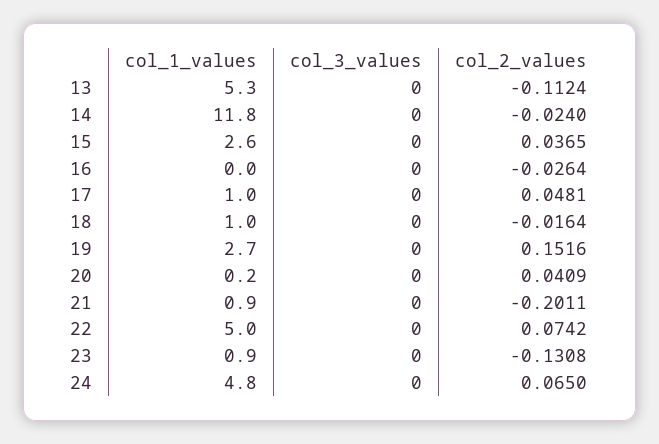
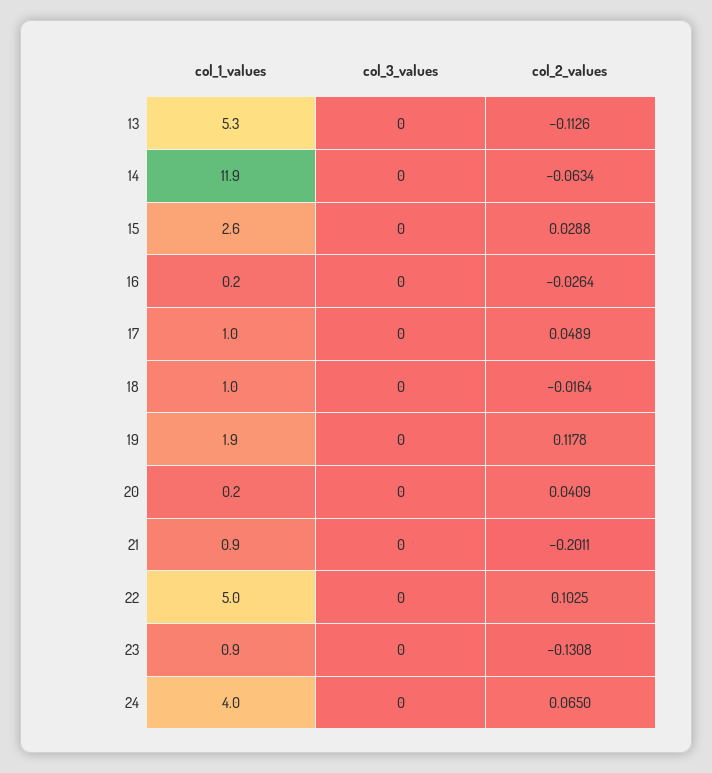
  {
    "col_1_values": {
      "13": 5.3,
-     "14": 11.8,
+     "14": 11.9,
      "15": 2.6,
-     "16": 0,
+     "16": 0.2,
      "17": 1,
      "18": 1,
-     "19": 2.7,
+     "19": 1.9,
      "20": 0.2,
      "21": 0.9,
      "22": 5,
      "23": 0.9,
-     "24": 4.8
+     "24": 4
    },
    "col_3_values": {
      "13": 0,
      "14": 0,
      "15": 0,
      "16": 0,
      "17": 0,
      "18": 0,
      "19": 0,
      "20": 0,
      "21": 0,
      "22": 0,
      "23": 0,
      "24": 0
    },
    "col_2_values": {
-     "13": -0.1124,
+     "13": -0.1126,
-     "14": -0.024,
+     "14": -0.0634,
-     "15": 0.0365,
+     "15": 0.0288,
      "16": -0.0264,
-     "17": 0.0481,
+     "17": 0.0489,
      "18": -0.0164,
-     "19": 0.1516,
+     "19": 0.1178,
      "20": 0.0409,
      "21": -0.2011,
-     "22": 0.0742,
+     "22": 0.1025,
      "23": -0.1308,
      "24": 0.065
    }
  }

